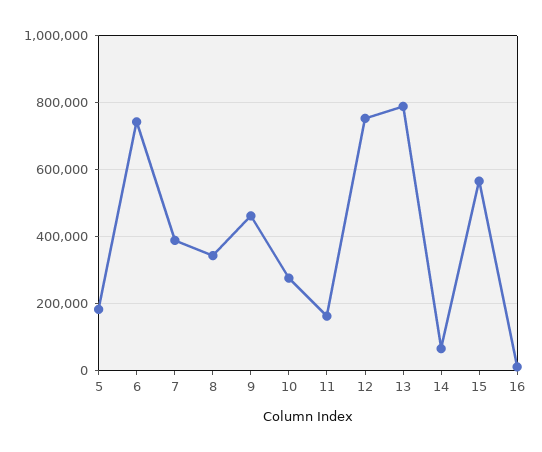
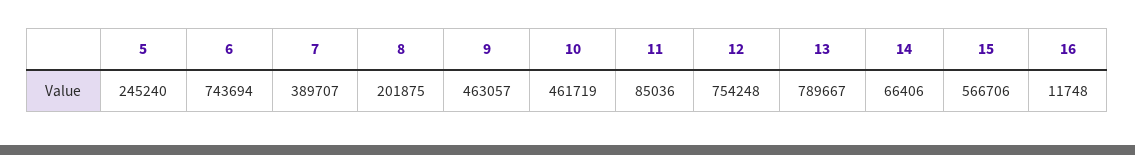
  {
-   "5": 180000,
+   "5": 245240,
    "6": 743694,
    "7": 389707,
-   "8": 340000,
+   "8": 201875,
    "9": 463057,
-   "10": 280000,
+   "10": 461719,
-   "11": 160000,
+   "11": 85036,
    "12": 754248,
    "13": 789667,
    "14": 66406,
    "15": 566706,
    "16": 11748
  }

